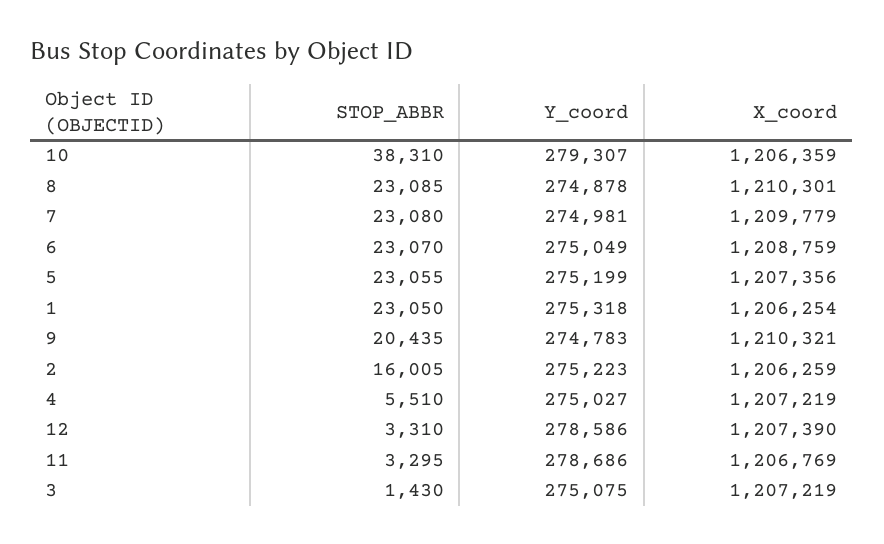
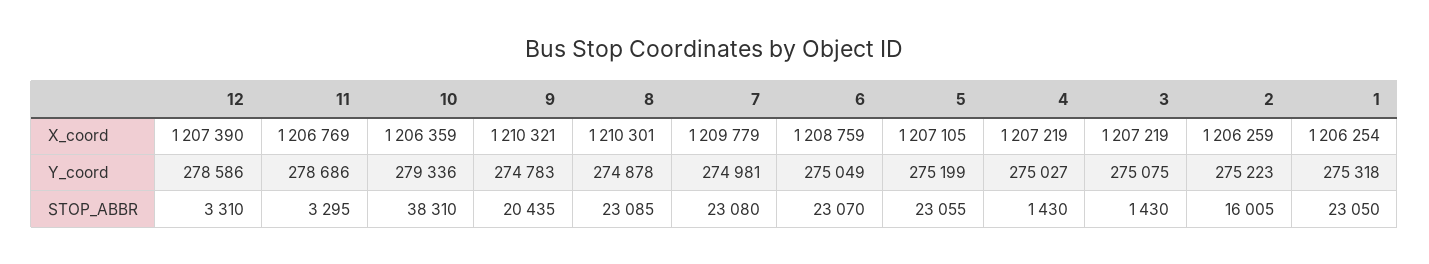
  {
    "STOP_ABBR": {
      "10": 38310,
      "8": 23085,
      "7": 23080,
      "6": 23070,
      "5": 23055,
      "1": 23050,
      "9": 20435,
      "2": 16005,
-     "4": 5510,
+     "4": 1430,
      "12": 3310,
      "11": 3295,
      "3": 1430
    },
    "Y_coord": {
-     "10": 279307,
+     "10": 279336,
      "8": 274878,
      "7": 274981,
      "6": 275049,
      "5": 275199,
      "1": 275318,
      "9": 274783,
      "2": 275223,
      "4": 275027,
      "12": 278586,
      "11": 278686,
      "3": 275075
    },
    "X_coord": {
      "10": 1206359,
      "8": 1210301,
      "7": 1209779,
      "6": 1208759,
-     "5": 1207356,
+     "5": 1207105,
      "1": 1206254,
      "9": 1210321,
      "2": 1206259,
      "4": 1207219,
      "12": 1207390,
      "11": 1206769,
      "3": 1207219
    }
  }

